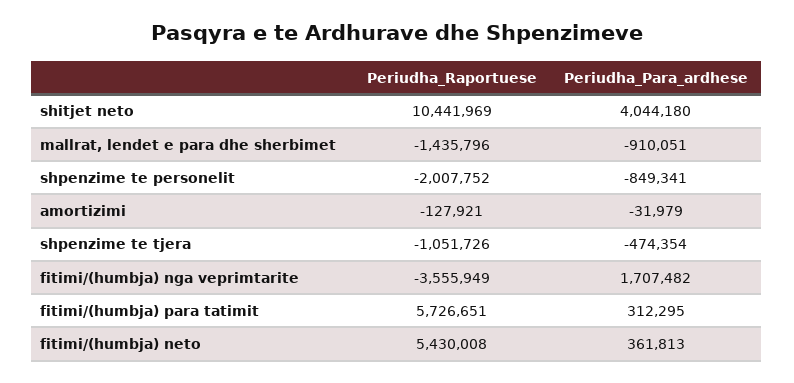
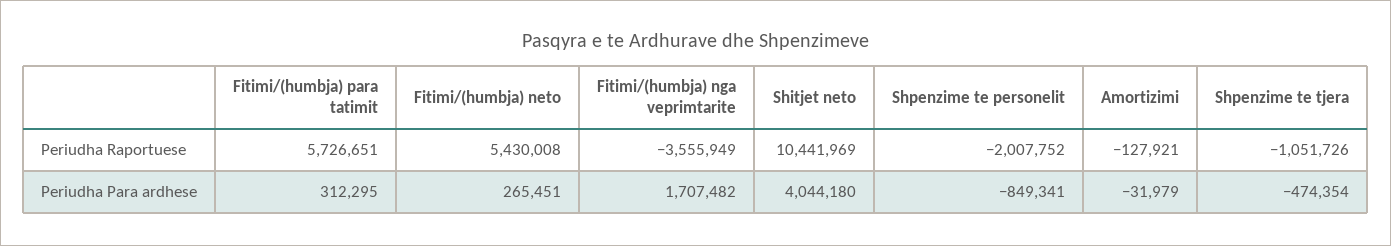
  {
    "Periudha_Raportuese": {
      "shitjet neto": 10441969,
-     "mallrat, lendet e para dhe sherbimet": -1435796,
      "shpenzime te personelit": -2007752,
      "amortizimi": -127921,
      "shpenzime te tjera": -1051726,
      "fitimi/(humbja) nga veprimtarite": -3555949,
      "fitimi/(humbja) para tatimit": 5726651,
      "fitimi/(humbja) neto": 5430008
    },
    "Periudha_Para_ardhese": {
      "shitjet neto": 4044180,
-     "mallrat, lendet e para dhe sherbimet": -910051,
      "shpenzime te personelit": -849341,
      "amortizimi": -31979,
      "shpenzime te tjera": -474354,
      "fitimi/(humbja) nga veprimtarite": 1707482,
      "fitimi/(humbja) para tatimit": 312295,
-     "fitimi/(humbja) neto": 361813
+     "fitimi/(humbja) neto": 265451
    }
  }

